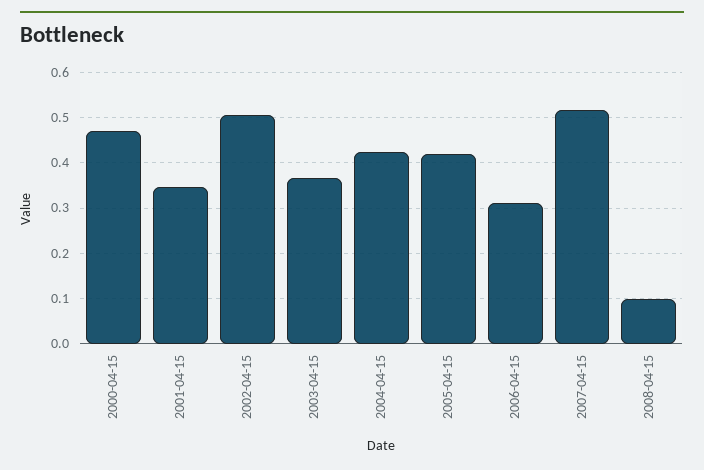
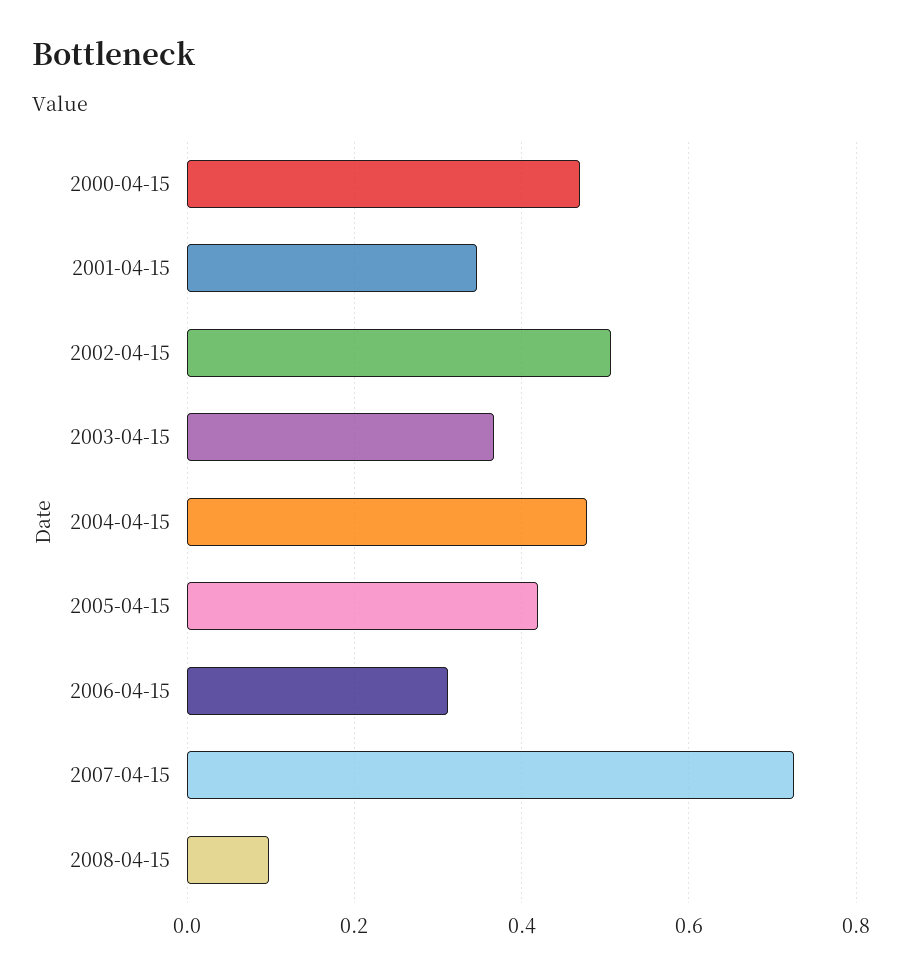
  {
    "2000-04-15": 0.46,
    "2001-04-15": 0.34,
    "2002-04-15": 0.5,
    "2003-04-15": 0.36,
-   "2004-04-15": 0.42,
+   "2004-04-15": 0.48,
    "2005-04-15": 0.42,
    "2006-04-15": 0.32,
-   "2007-04-15": 0.52,
+   "2007-04-15": 0.72,
    "2008-04-15": 0.1
  }

